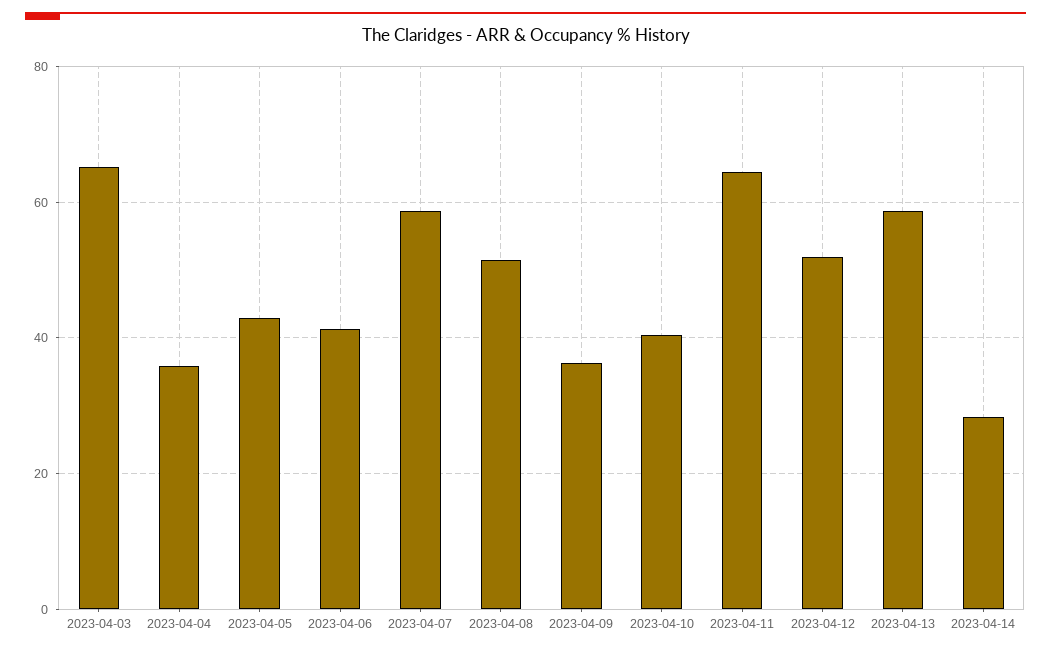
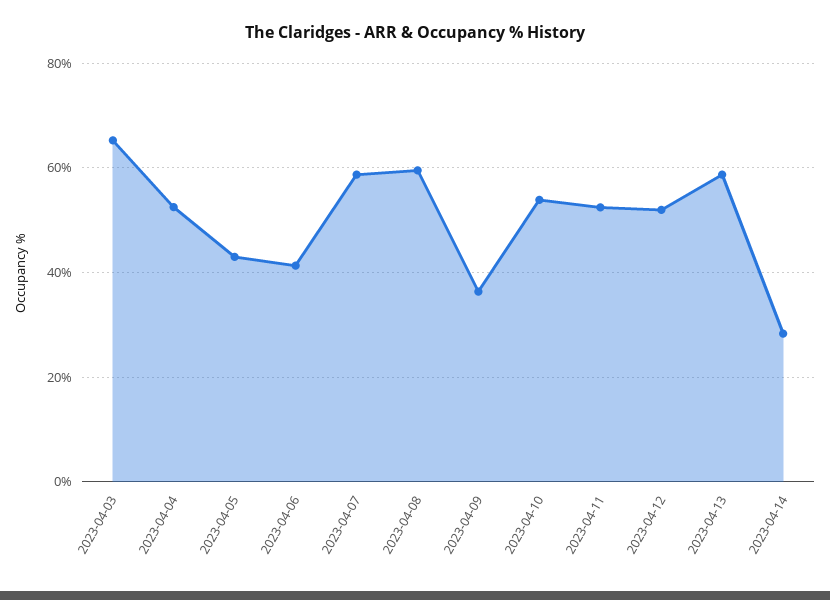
  {
    "2023-04-03": 66,
-   "2023-04-04": 36,
+   "2023-04-04": 52,
    "2023-04-05": 42,
    "2023-04-06": 42,
    "2023-04-07": 58,
-   "2023-04-08": 52,
+   "2023-04-08": 60,
    "2023-04-09": 36,
-   "2023-04-10": 40,
+   "2023-04-10": 54,
-   "2023-04-11": 64,
+   "2023-04-11": 52,
    "2023-04-12": 52,
    "2023-04-13": 58,
    "2023-04-14": 28
  }

